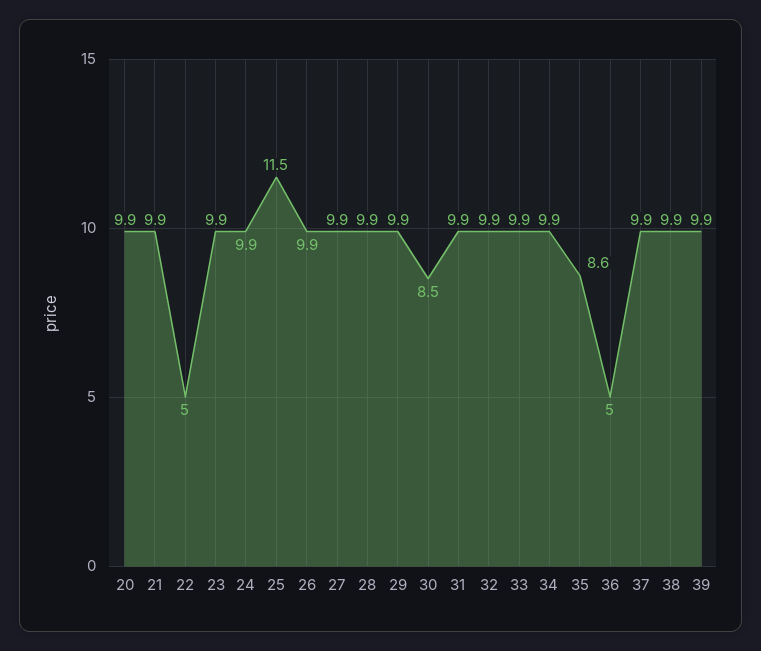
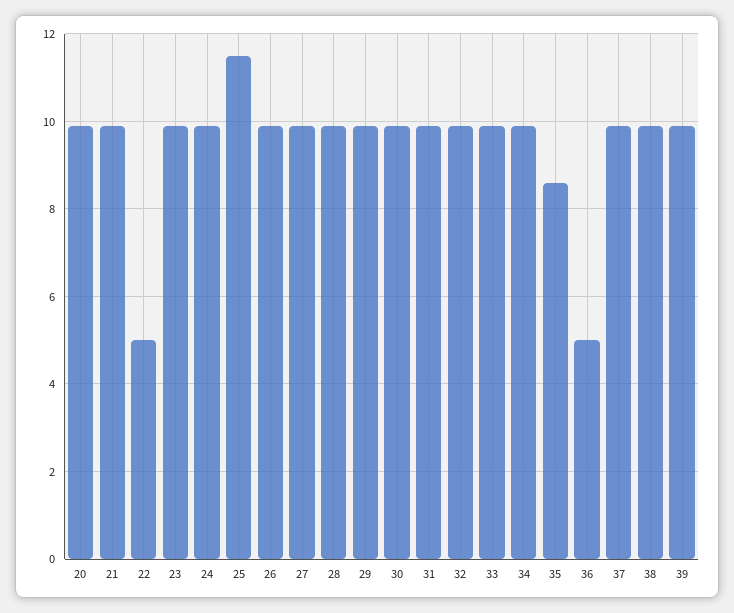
  {
    "20": 9.9,
    "21": 9.9,
    "22": 5,
    "23": 9.9,
    "24": 9.9,
    "25": 11.5,
    "26": 9.9,
    "27": 9.9,
    "28": 9.9,
    "29": 9.9,
-   "30": 8.5,
+   "30": 10,
    "31": 9.9,
    "32": 9.9,
    "33": 9.9,
    "34": 9.9,
    "35": 8.6,
    "36": 5,
    "37": 9.9,
    "38": 9.9,
    "39": 9.9
  }

